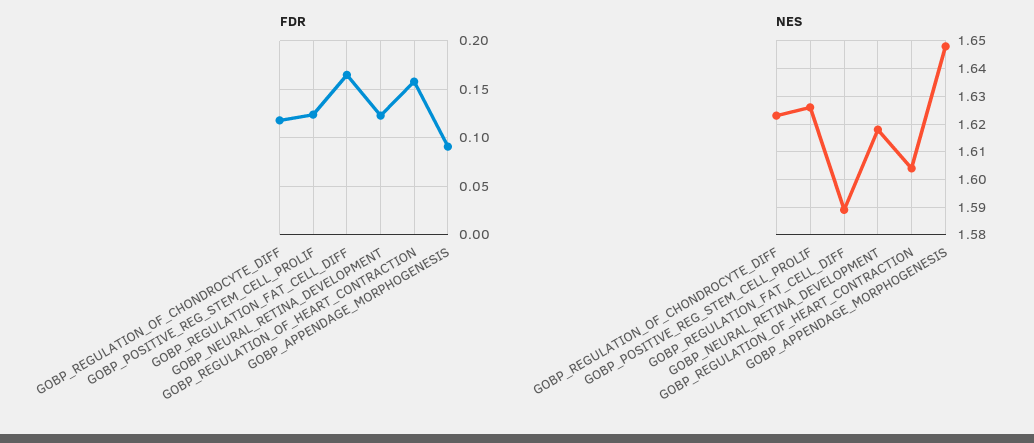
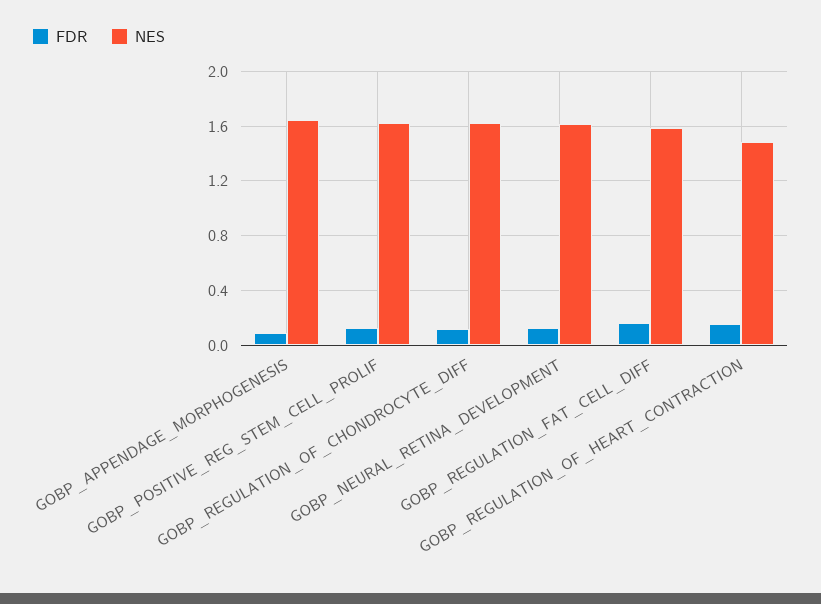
  {
    "FDR": {
      "GOBP_REGULATION_OF_CHONDROCYTE_DIFF": 0.12,
      "GOBP_POSITIVE_REG_STEM_CELL_PROLIF": 0.12,
      "GOBP_REGULATION_FAT_CELL_DIFF": 0.17,
      "GOBP_NEURAL_RETINA_DEVELOPMENT": 0.12,
      "GOBP_REGULATION_OF_HEART_CONTRACTION": 0.16,
      "GOBP_APPENDAGE_MORPHOGENESIS": 0.09
    },
    "NES": {
      "GOBP_REGULATION_OF_CHONDROCYTE_DIFF": 1.625,
      "GOBP_POSITIVE_REG_STEM_CELL_PROLIF": 1.625,
      "GOBP_REGULATION_FAT_CELL_DIFF": 1.59,
      "GOBP_NEURAL_RETINA_DEVELOPMENT": 1.62,
-     "GOBP_REGULATION_OF_HEART_CONTRACTION": 1.605,
+     "GOBP_REGULATION_OF_HEART_CONTRACTION": 1.5,
      "GOBP_APPENDAGE_MORPHOGENESIS": 1.65
    }
  }

